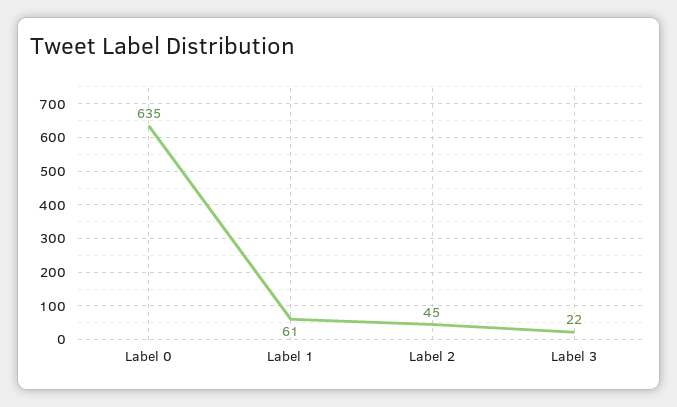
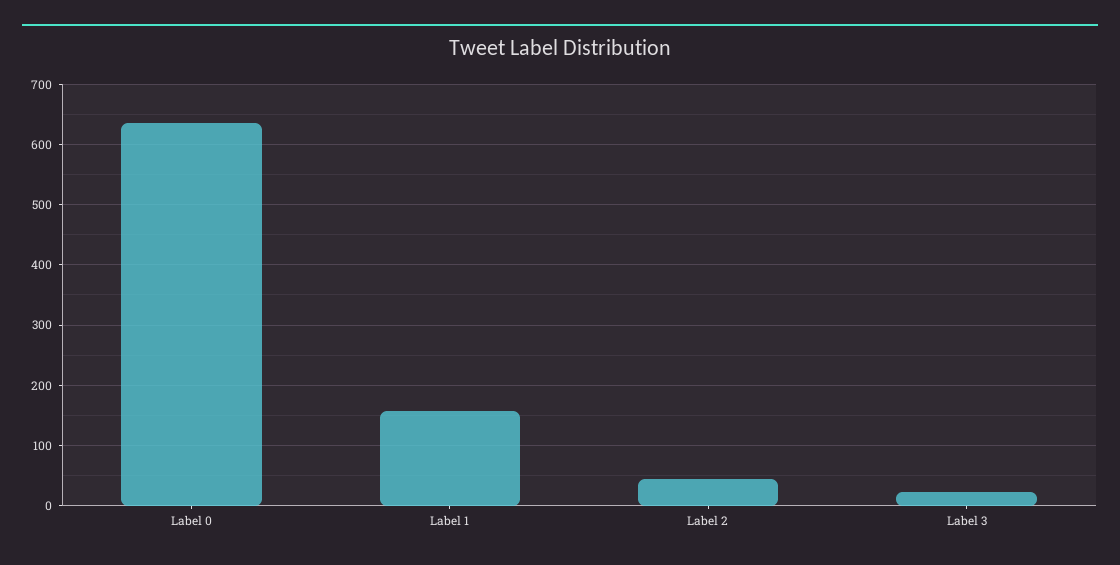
  {
    "Label 0": 635,
-   "Label 1": 61,
+   "Label 1": 160,
    "Label 2": 45,
    "Label 3": 22
  }

